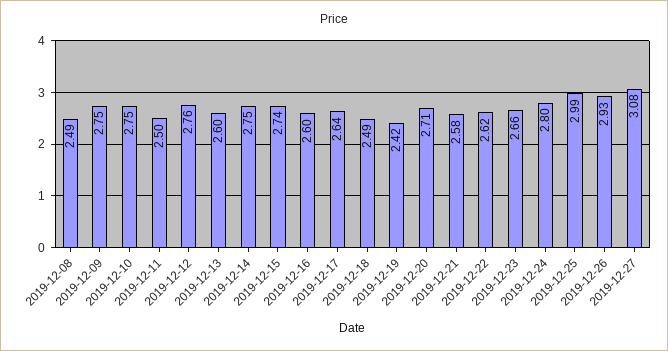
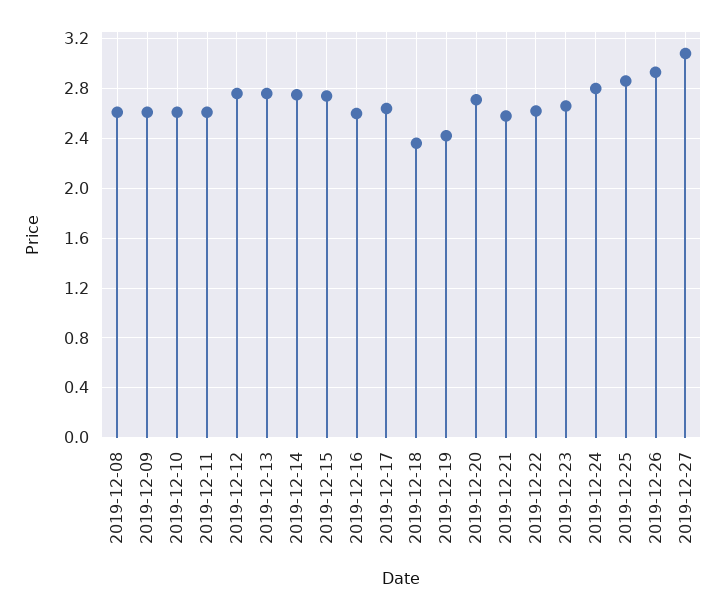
  {
-   "2019-12-08": 2.49,
+   "2019-12-08": 2.6,
-   "2019-12-09": 2.75,
+   "2019-12-09": 2.6,
-   "2019-12-10": 2.75,
+   "2019-12-10": 2.6,
-   "2019-12-11": 2.5,
+   "2019-12-11": 2.6,
    "2019-12-12": 2.76,
-   "2019-12-13": 2.6,
+   "2019-12-13": 2.75,
    "2019-12-14": 2.75,
    "2019-12-15": 2.74,
    "2019-12-16": 2.6,
    "2019-12-17": 2.64,
-   "2019-12-18": 2.49,
+   "2019-12-18": 2.35,
    "2019-12-19": 2.42,
    "2019-12-20": 2.71,
    "2019-12-21": 2.58,
    "2019-12-22": 2.62,
    "2019-12-23": 2.66,
    "2019-12-24": 2.8,
-   "2019-12-25": 2.99,
+   "2019-12-25": 2.85,
    "2019-12-26": 2.93,
    "2019-12-27": 3.08
  }

